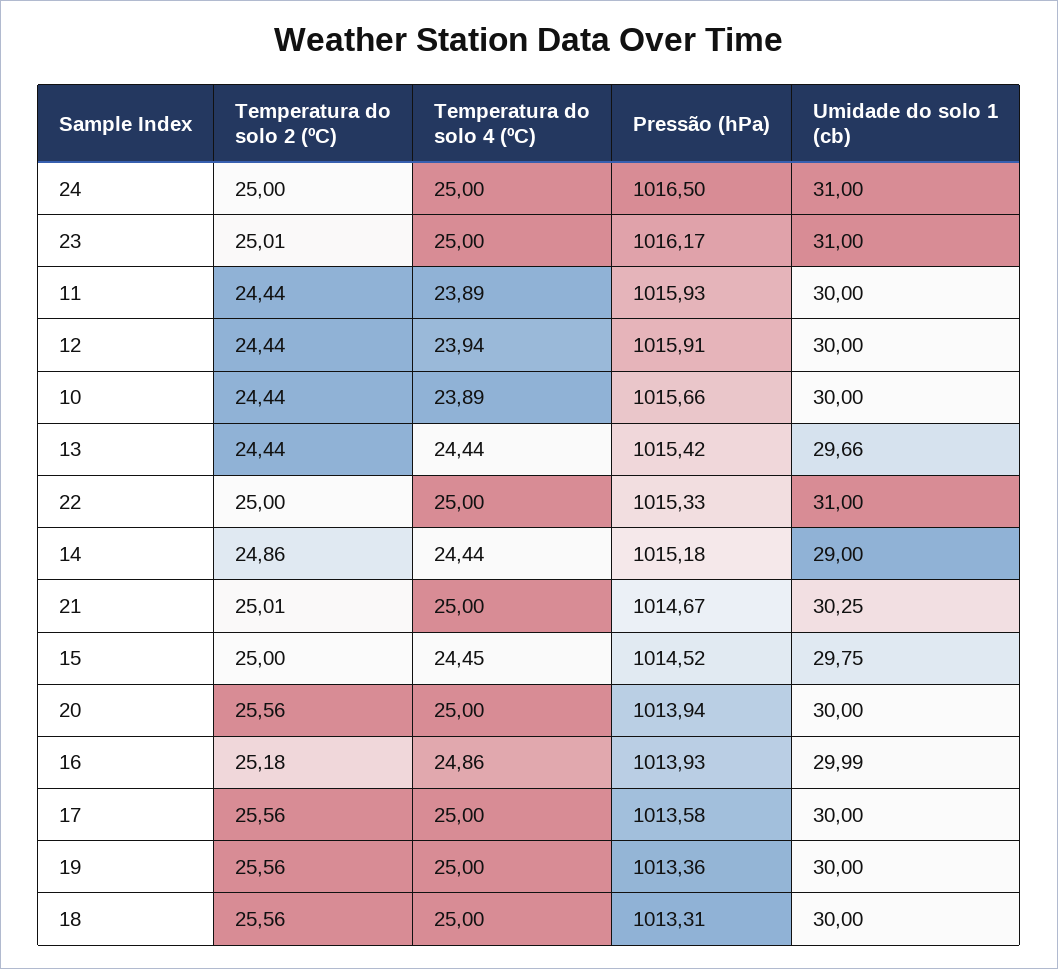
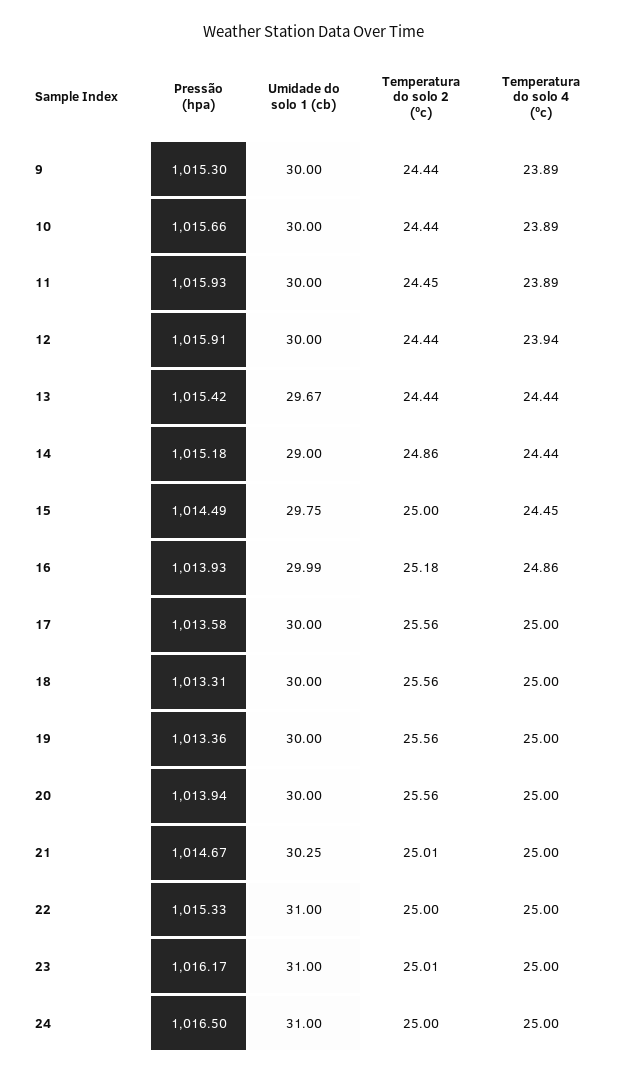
  {
    "Temperatura do solo 2 (ºC)": {
      "24": 25,
      "23": 25.01,
-     "11": 24.44,
+     "11": 24.45,
      "12": 24.44,
      "10": 24.44,
      "13": 24.44,
      "22": 25,
      "14": 24.86,
      "21": 25.01,
      "15": 25,
      "20": 25.56,
      "16": 25.18,
      "17": 25.56,
      "19": 25.56,
-     "18": 25.56
+     "18": 25.56,
+     "9": 24.44
    },
    "Temperatura do solo 4 (ºC)": {
      "24": 25,
      "23": 25,
      "11": 23.89,
      "12": 23.94,
      "10": 23.89,
      "13": 24.44,
      "22": 25,
      "14": 24.44,
      "21": 25,
      "15": 24.45,
      "20": 25,
      "16": 24.86,
      "17": 25,
      "19": 25,
-     "18": 25
+     "18": 25,
+     "9": 23.89
    },
    "Pressão (hPa)": {
      "24": 1016.5,
      "23": 1016.17,
      "11": 1015.93,
      "12": 1015.91,
      "10": 1015.66,
      "13": 1015.42,
      "22": 1015.33,
      "14": 1015.18,
      "21": 1014.67,
-     "15": 1014.52,
+     "15": 1014.49,
      "20": 1013.94,
      "16": 1013.93,
      "17": 1013.58,
      "19": 1013.36,
-     "18": 1013.31
+     "18": 1013.31,
+     "9": 1015.3
    },
    "Umidade do solo 1 (cb)": {
      "24": 31,
      "23": 31,
      "11": 30,
      "12": 30,
      "10": 30,
-     "13": 29.66,
+     "13": 29.67,
      "22": 31,
      "14": 29,
      "21": 30.25,
      "15": 29.75,
      "20": 30,
      "16": 29.99,
      "17": 30,
      "19": 30,
-     "18": 30
+     "18": 30,
+     "9": 30
    }
  }

